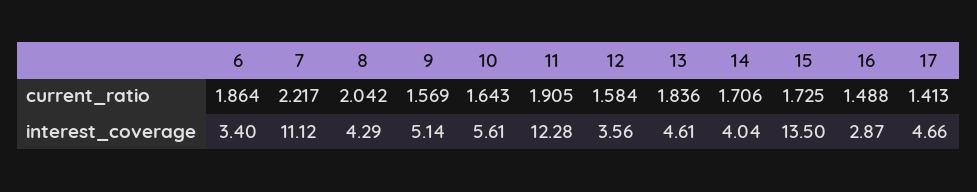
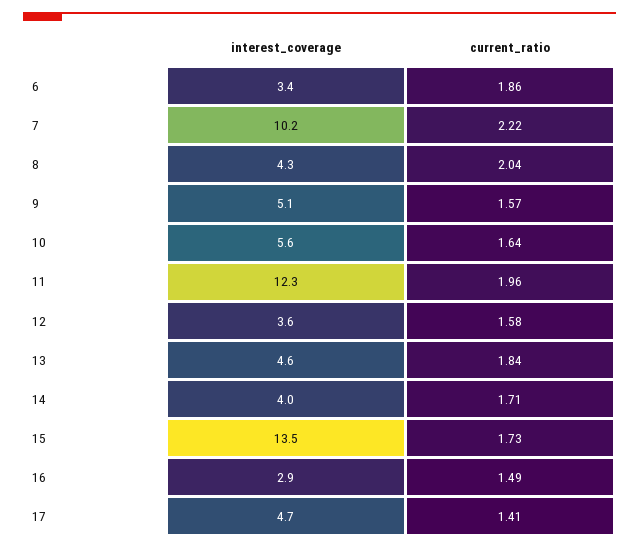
  {
    "6": {
      "current_ratio": 1.864,
      "interest_coverage": 3.4
    },
    "7": {
      "current_ratio": 2.217,
-     "interest_coverage": 11.12
+     "interest_coverage": 10.2
    },
    "8": {
      "current_ratio": 2.042,
      "interest_coverage": 4.29
    },
    "9": {
      "current_ratio": 1.569,
      "interest_coverage": 5.14
    },
    "10": {
      "current_ratio": 1.643,
      "interest_coverage": 5.61
    },
    "11": {
-     "current_ratio": 1.905,
+     "current_ratio": 1.96,
      "interest_coverage": 12.28
    },
    "12": {
      "current_ratio": 1.584,
      "interest_coverage": 3.56
    },
    "13": {
      "current_ratio": 1.836,
      "interest_coverage": 4.61
    },
    "14": {
      "current_ratio": 1.706,
      "interest_coverage": 4.04
    },
    "15": {
      "current_ratio": 1.725,
      "interest_coverage": 13.5
    },
    "16": {
      "current_ratio": 1.488,
      "interest_coverage": 2.87
    },
    "17": {
      "current_ratio": 1.413,
      "interest_coverage": 4.66
    }
  }

